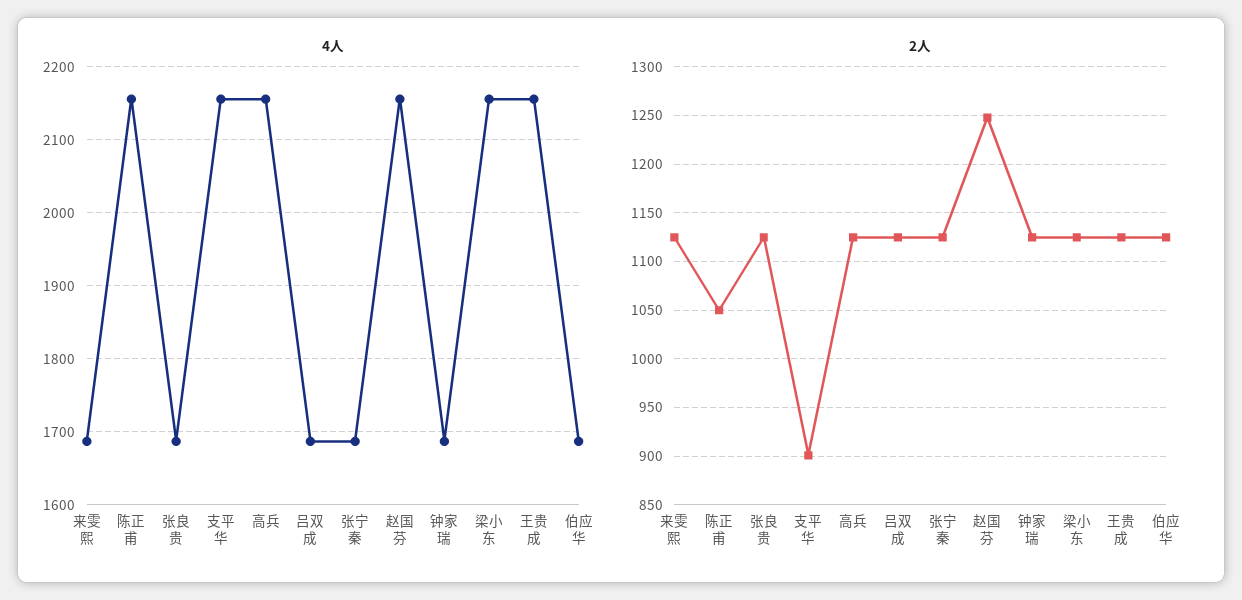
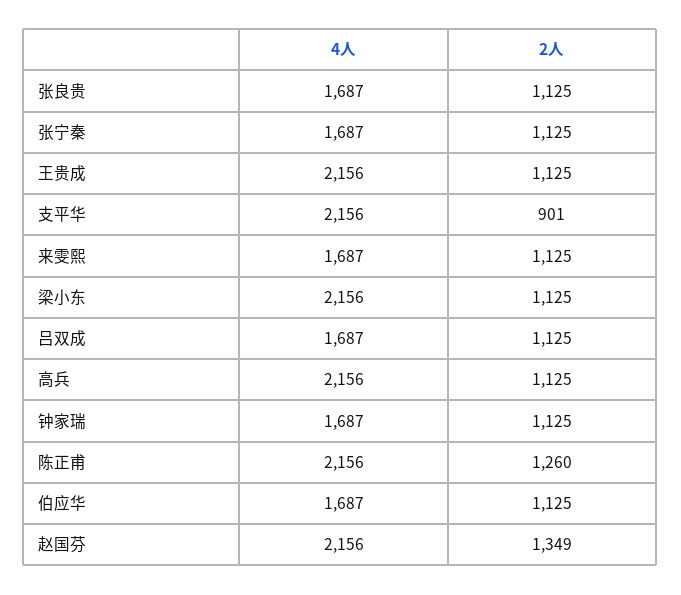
  {
    "4人": {
      "来雯熙": 1687,
      "陈正甫": 2156,
      "张良贵": 1687,
      "支平华": 2156,
      "高兵": 2156,
      "吕双成": 1687,
      "张宁秦": 1687,
      "赵国芬": 2156,
      "钟家瑞": 1687,
      "梁小东": 2156,
      "王贵成": 2156,
      "伯应华": 1687
    },
    "2人": {
      "来雯熙": 1125,
-     "陈正甫": 1050,
+     "陈正甫": 1260,
      "张良贵": 1125,
      "支平华": 901,
      "高兵": 1125,
      "吕双成": 1125,
      "张宁秦": 1125,
-     "赵国芬": 1250,
+     "赵国芬": 1349,
      "钟家瑞": 1125,
      "梁小东": 1125,
      "王贵成": 1125,
      "伯应华": 1125
    }
  }

